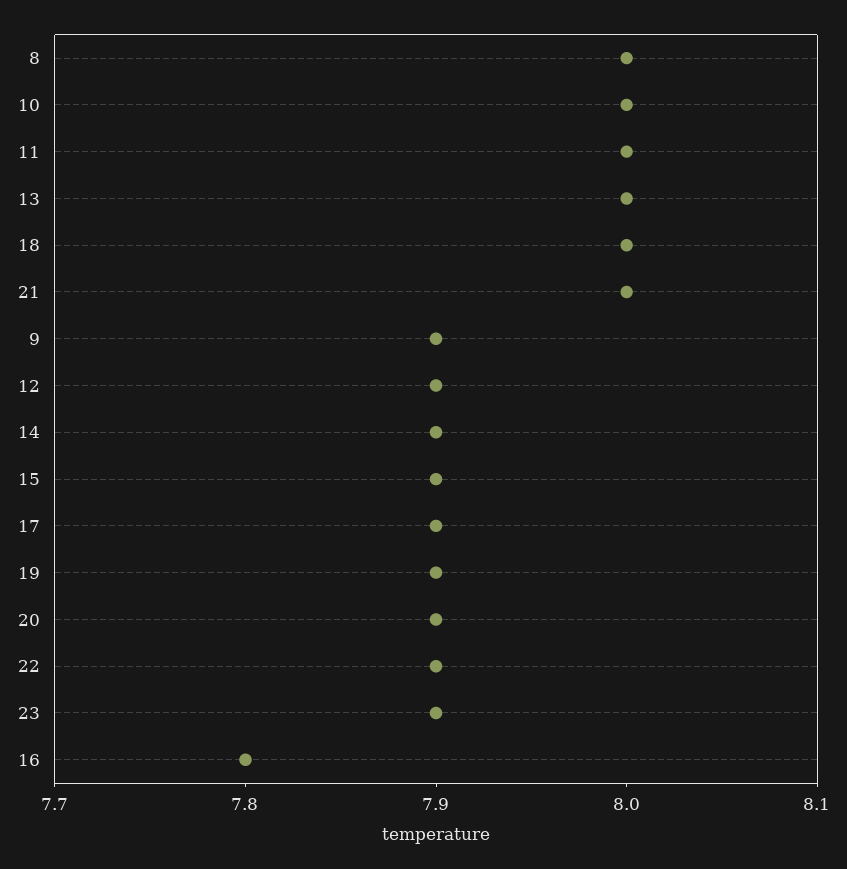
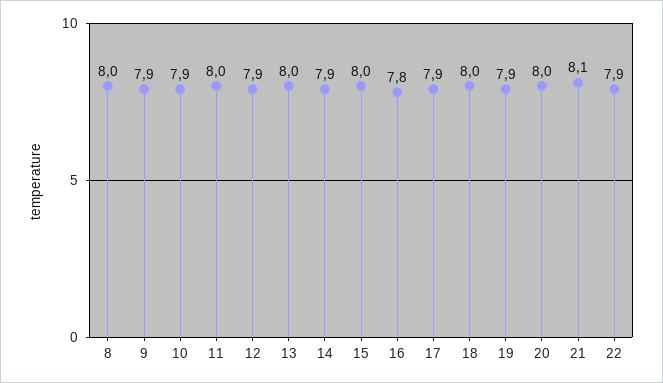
  {
    "8": 8,
-   "10": 8,
+   "10": 7.9,
    "11": 8,
    "13": 8,
    "18": 8,
-   "21": 8,
+   "21": 8.1,
    "9": 7.9,
    "12": 7.9,
    "14": 7.9,
-   "15": 7.9,
+   "15": 8,
    "17": 7.9,
    "19": 7.9,
-   "20": 7.9,
+   "20": 8,
    "22": 7.9,
-   "23": 7.9,
    "16": 7.8
  }

